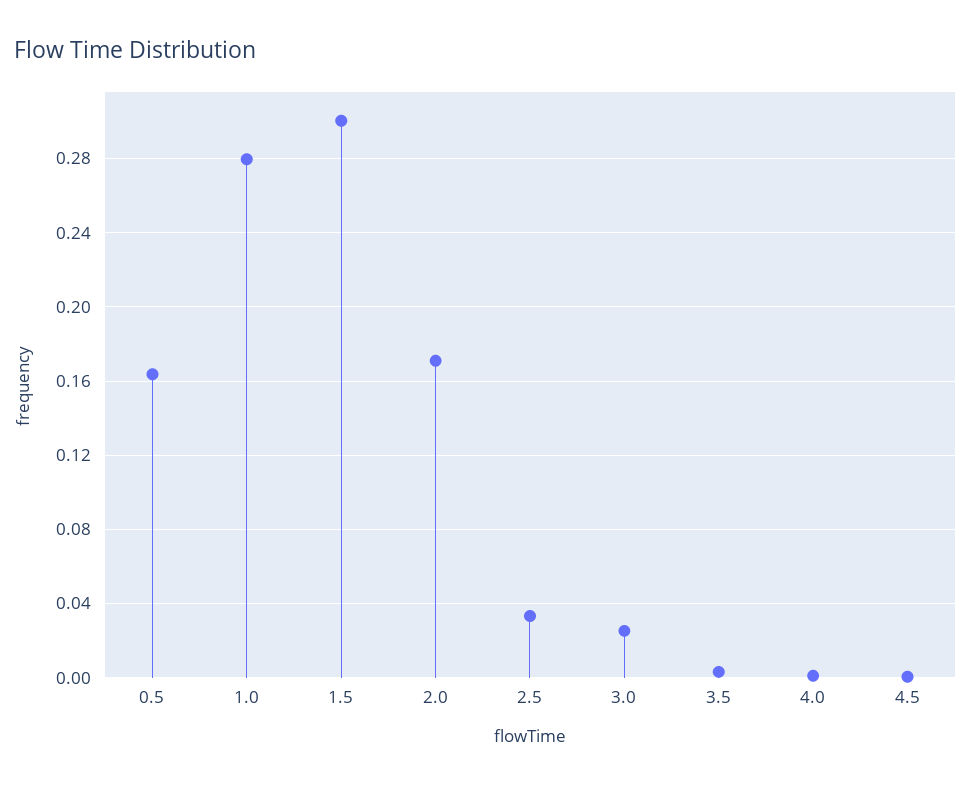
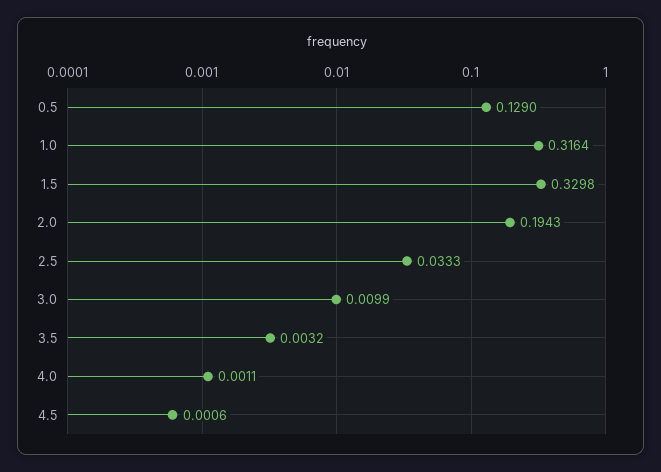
  {
-   "0.5": 0.165,
+   "0.5": 0.129,
-   "1.0": 0.28,
+   "1.0": 0.3164,
-   "1.5": 0.3,
+   "1.5": 0.3298,
-   "2.0": 0.17,
+   "2.0": 0.1943,
    "2.5": 0.0333,
-   "3.0": 0.025,
+   "3.0": 0.0099,
    "3.5": 0.0032,
    "4.0": 0.0011,
    "4.5": 0.0006
  }

